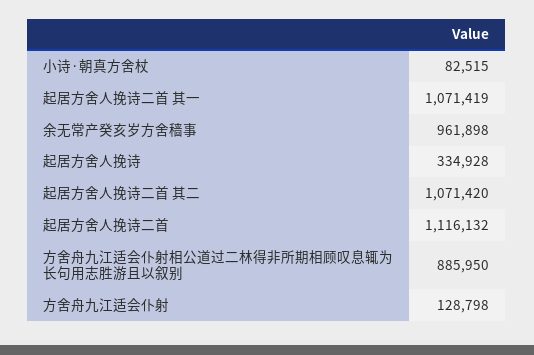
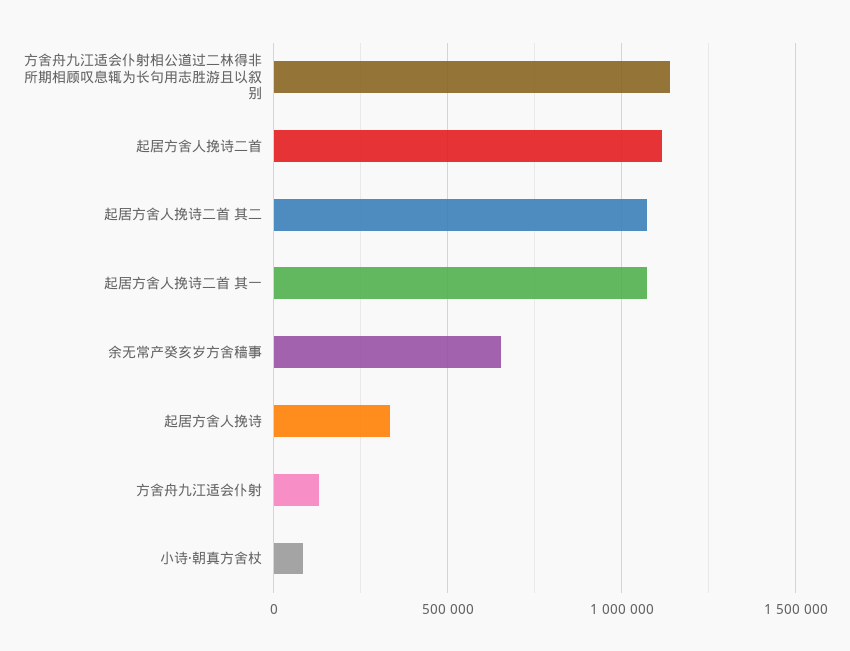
  {
    "小诗·朝真方舍杖": 82515,
    "起居方舍人挽诗二首 其一": 1071419,
-   "余无常产癸亥岁方舍穑事": 961898,
+   "余无常产癸亥岁方舍穑事": 650000,
    "起居方舍人挽诗": 334928,
    "起居方舍人挽诗二首 其二": 1071420,
    "起居方舍人挽诗二首": 1116132,
-   "方舍舟九江适会仆射相公道过二林得非所期相顾叹息辄为长句用志胜游且以叙别": 885950,
+   "方舍舟九江适会仆射相公道过二林得非所期相顾叹息辄为长句用志胜游且以叙别": 1150000,
    "方舍舟九江适会仆射": 128798
  }

